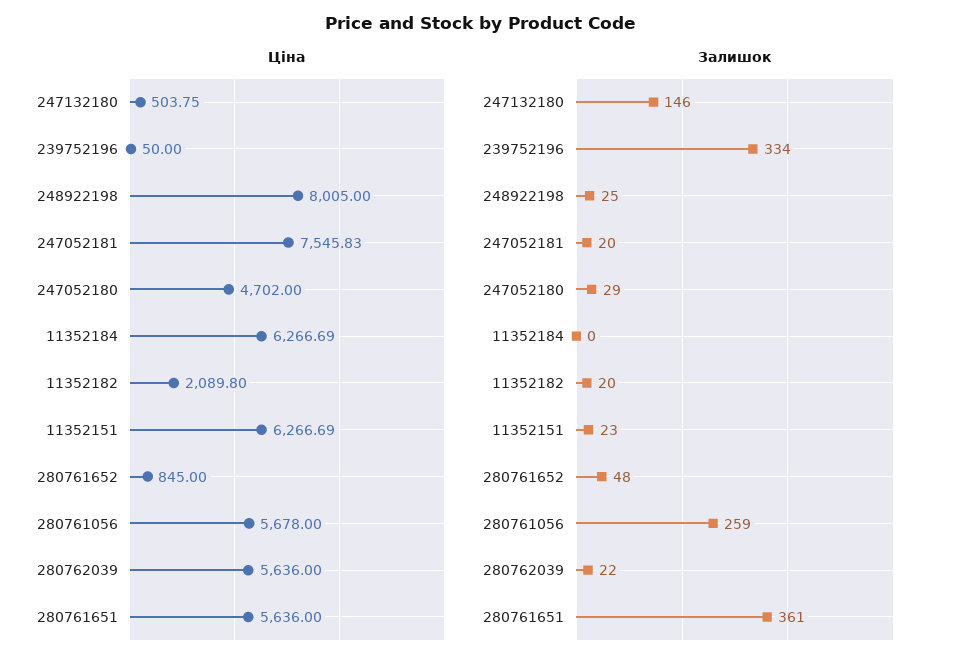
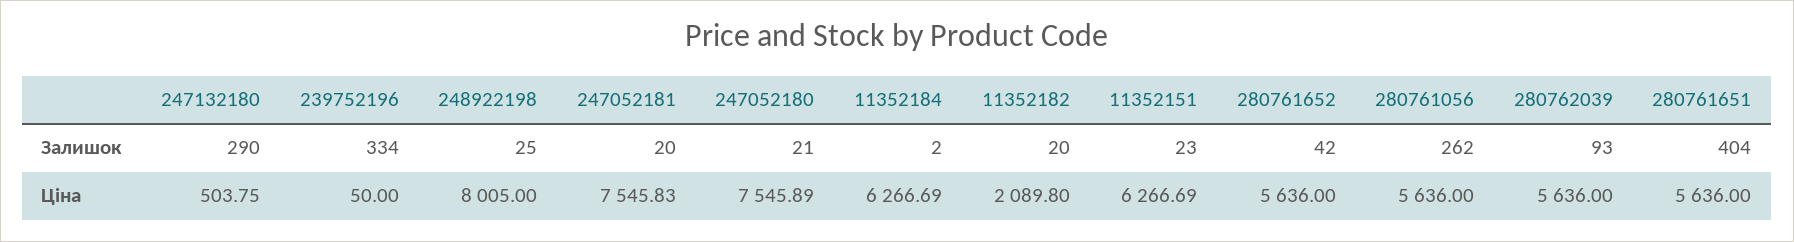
  {
    "Ціна": {
      "247132180": 503.75,
      "239752196": 50,
      "248922198": 8005,
      "247052181": 7545.83,
-     "247052180": 4702,
+     "247052180": 7545.89,
      "11352184": 6266.69,
      "11352182": 2089.8,
      "11352151": 6266.69,
-     "280761652": 845,
+     "280761652": 5636,
-     "280761056": 5678,
+     "280761056": 5636,
      "280762039": 5636,
      "280761651": 5636
    },
    "Залишок": {
-     "247132180": 146,
+     "247132180": 290,
      "239752196": 334,
      "248922198": 25,
      "247052181": 20,
-     "247052180": 29,
+     "247052180": 21,
-     "11352184": 0,
+     "11352184": 2,
      "11352182": 20,
      "11352151": 23,
-     "280761652": 48,
+     "280761652": 42,
-     "280761056": 259,
+     "280761056": 262,
-     "280762039": 22,
+     "280762039": 93,
-     "280761651": 361
+     "280761651": 404
    }
  }

